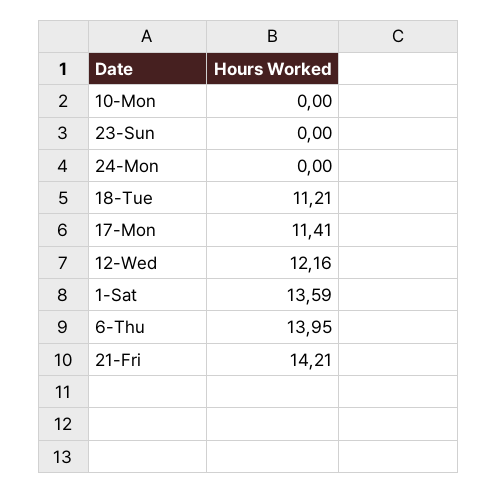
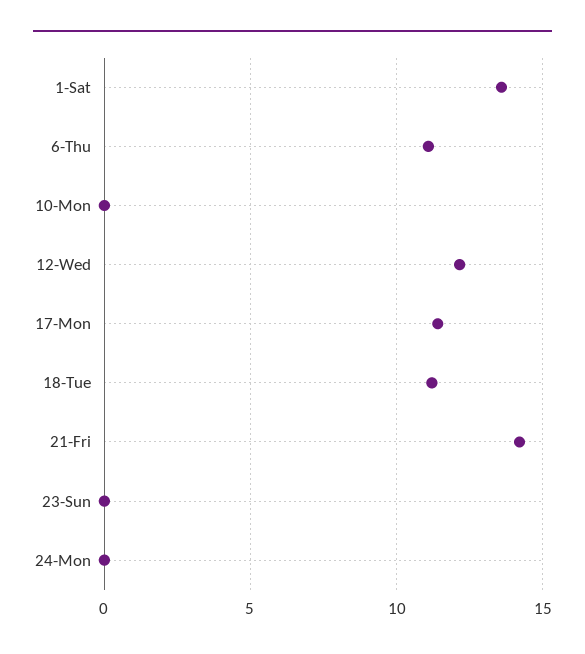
  {
    "10-Mon": 0,
    "23-Sun": 0,
    "24-Mon": 0,
    "18-Tue": 11.21,
    "17-Mon": 11.41,
    "12-Wed": 12.16,
    "1-Sat": 13.59,
-   "6-Thu": 13.95,
+   "6-Thu": 11,
    "21-Fri": 14.21
  }

